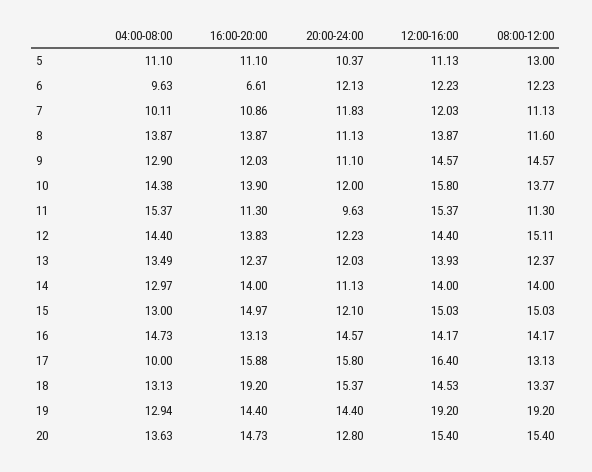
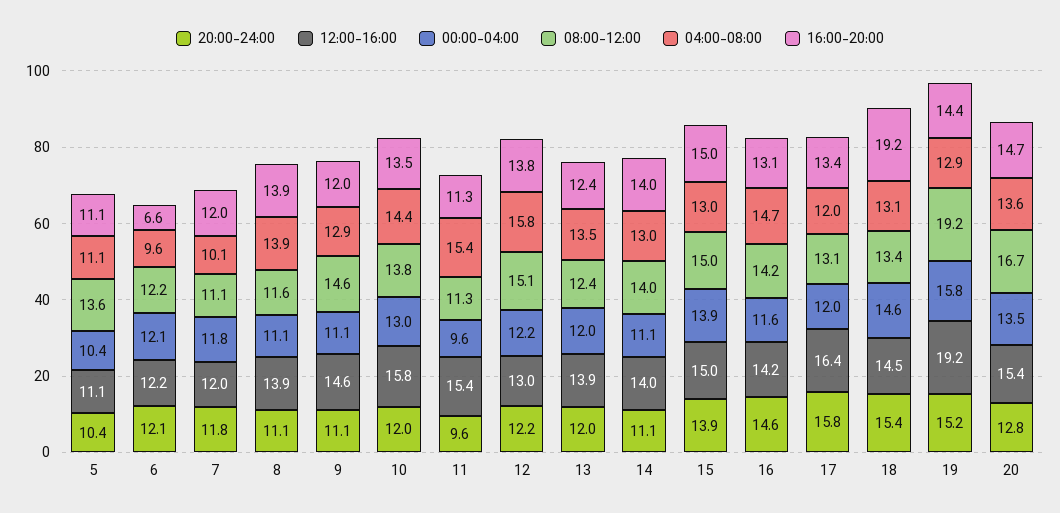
  {
    "04:00-08:00": {
      "5": 11.1,
      "6": 9.63,
      "7": 10.11,
      "8": 13.87,
      "9": 12.9,
      "10": 14.38,
      "11": 15.37,
-     "12": 14.4,
+     "12": 15.8,
      "13": 13.49,
      "14": 12.97,
      "15": 13,
      "16": 14.73,
-     "17": 10,
+     "17": 12,
      "18": 13.13,
      "19": 12.94,
      "20": 13.63
    },
    "16:00-20:00": {
      "5": 11.1,
      "6": 6.61,
-     "7": 10.86,
+     "7": 12,
      "8": 13.87,
      "9": 12.03,
-     "10": 13.9,
+     "10": 13.5,
      "11": 11.3,
      "12": 13.83,
      "13": 12.37,
      "14": 14,
      "15": 14.97,
      "16": 13.13,
-     "17": 15.88,
+     "17": 13.4,
      "18": 19.2,
      "19": 14.4,
      "20": 14.73
    },
    "20:00-24:00": {
      "5": 10.37,
      "6": 12.13,
      "7": 11.83,
      "8": 11.13,
      "9": 11.1,
      "10": 12,
      "11": 9.63,
      "12": 12.23,
      "13": 12.03,
      "14": 11.13,
-     "15": 12.1,
+     "15": 13.9,
      "16": 14.57,
      "17": 15.8,
      "18": 15.37,
-     "19": 14.4,
+     "19": 15.2,
      "20": 12.8
    },
    "12:00-16:00": {
      "5": 11.13,
      "6": 12.23,
      "7": 12.03,
      "8": 13.87,
      "9": 14.57,
      "10": 15.8,
      "11": 15.37,
-     "12": 14.4,
+     "12": 13,
      "13": 13.93,
      "14": 14,
      "15": 15.03,
      "16": 14.17,
      "17": 16.4,
      "18": 14.53,
      "19": 19.2,
      "20": 15.4
    },
    "08:00-12:00": {
-     "5": 13,
+     "5": 13.6,
      "6": 12.23,
      "7": 11.13,
      "8": 11.6,
      "9": 14.57,
      "10": 13.77,
      "11": 11.3,
      "12": 15.11,
      "13": 12.37,
      "14": 14,
      "15": 15.03,
      "16": 14.17,
      "17": 13.13,
      "18": 13.37,
      "19": 19.2,
-     "20": 15.4
+     "20": 16.7
-   }
+   },
+   "00:00-04:00": {
+     "5": 10.4,
+     "6": 12.1,
+     "7": 11.8,
+     "8": 11.1,
+     "9": 11.1,
+     "10": 13,
+     "11": 9.6,
+     "12": 12.2,
+     "13": 12,
+     "14": 11.1,
+     "15": 13.9,
+     "16": 11.6,
+     "17": 12,
+     "18": 14.6,
+     "19": 15.8,
+     "20": 13.5
+   }
  }

